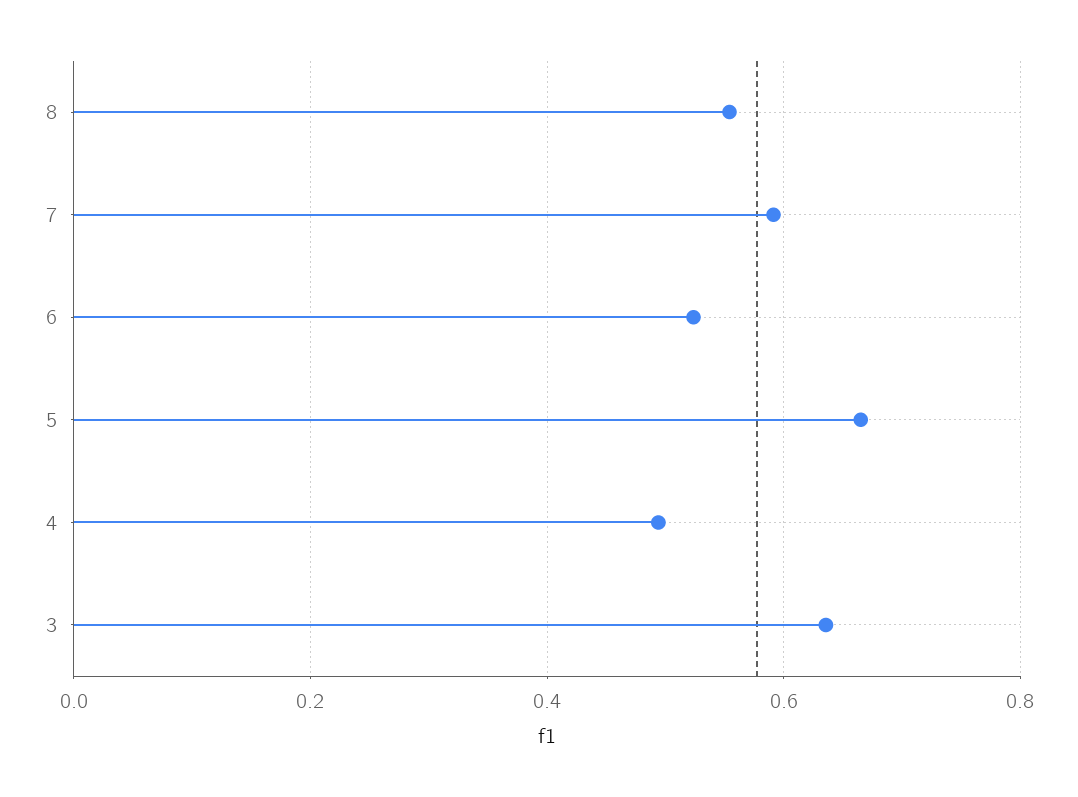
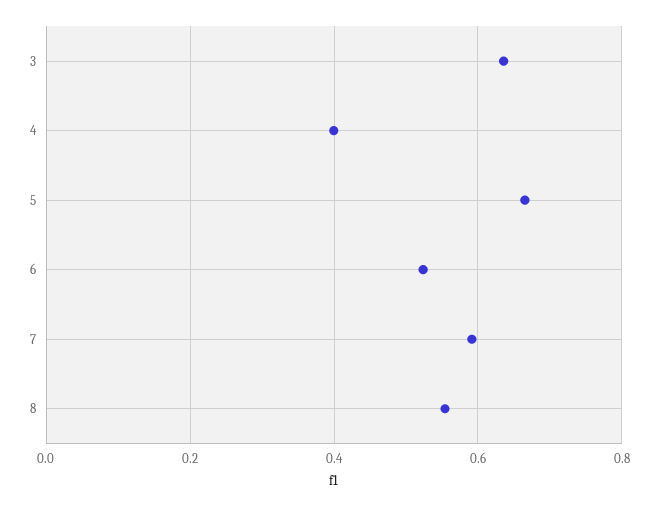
  {
    "8": 0.56,
    "7": 0.6,
    "6": 0.52,
    "5": 0.66,
-   "4": 0.5,
+   "4": 0.4,
    "3": 0.64
  }

